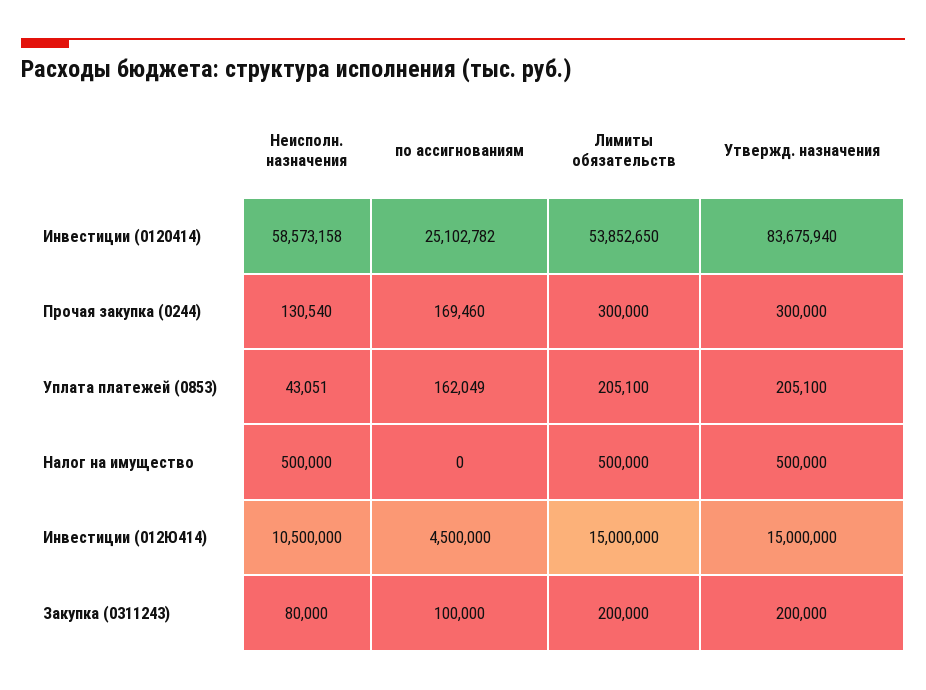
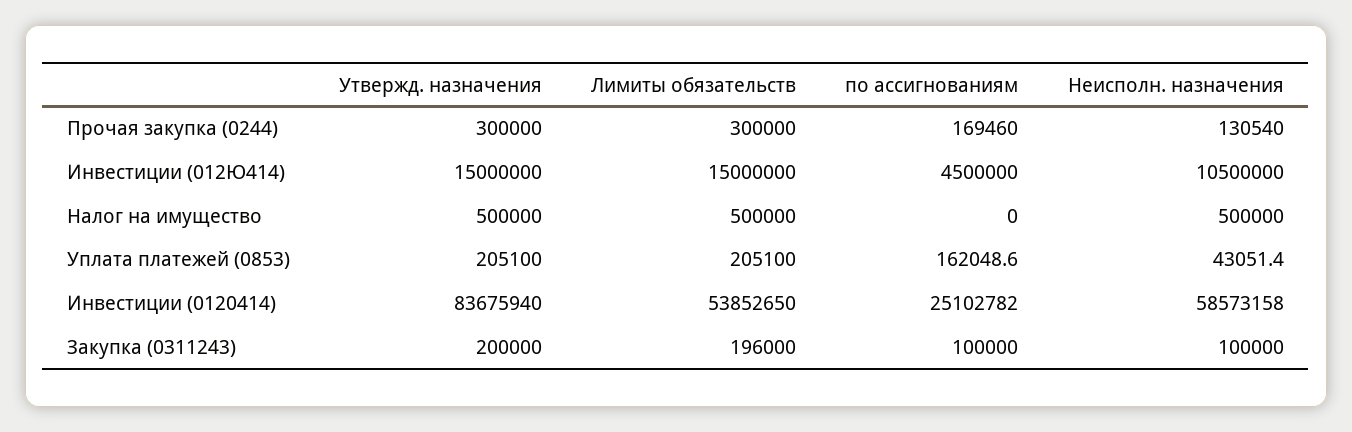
  {
    "Неисполн. назначения": {
      "Инвестиции (0120414)": 58573158,
      "Прочая закупка (0244)": 130540,
      "Уплата платежей (0853)": 43051.4,
      "Налог на имущество": 500000,
      "Инвестиции (012Ю414)": 10500000,
-     "Закупка (0311243)": 80000
+     "Закупка (0311243)": 100000
    },
    "по ассигнованиям": {
      "Инвестиции (0120414)": 25102782,
      "Прочая закупка (0244)": 169460,
      "Уплата платежей (0853)": 162048.6,
      "Налог на имущество": 0,
      "Инвестиции (012Ю414)": 4500000,
      "Закупка (0311243)": 100000
    },
    "Лимиты обязательств": {
      "Инвестиции (0120414)": 53852650,
      "Прочая закупка (0244)": 300000,
      "Уплата платежей (0853)": 205100,
      "Налог на имущество": 500000,
      "Инвестиции (012Ю414)": 15000000,
-     "Закупка (0311243)": 200000
+     "Закупка (0311243)": 196000
    },
    "Утвержд. назначения": {
      "Инвестиции (0120414)": 83675940,
      "Прочая закупка (0244)": 300000,
      "Уплата платежей (0853)": 205100,
      "Налог на имущество": 500000,
      "Инвестиции (012Ю414)": 15000000,
      "Закупка (0311243)": 200000
    }
  }

